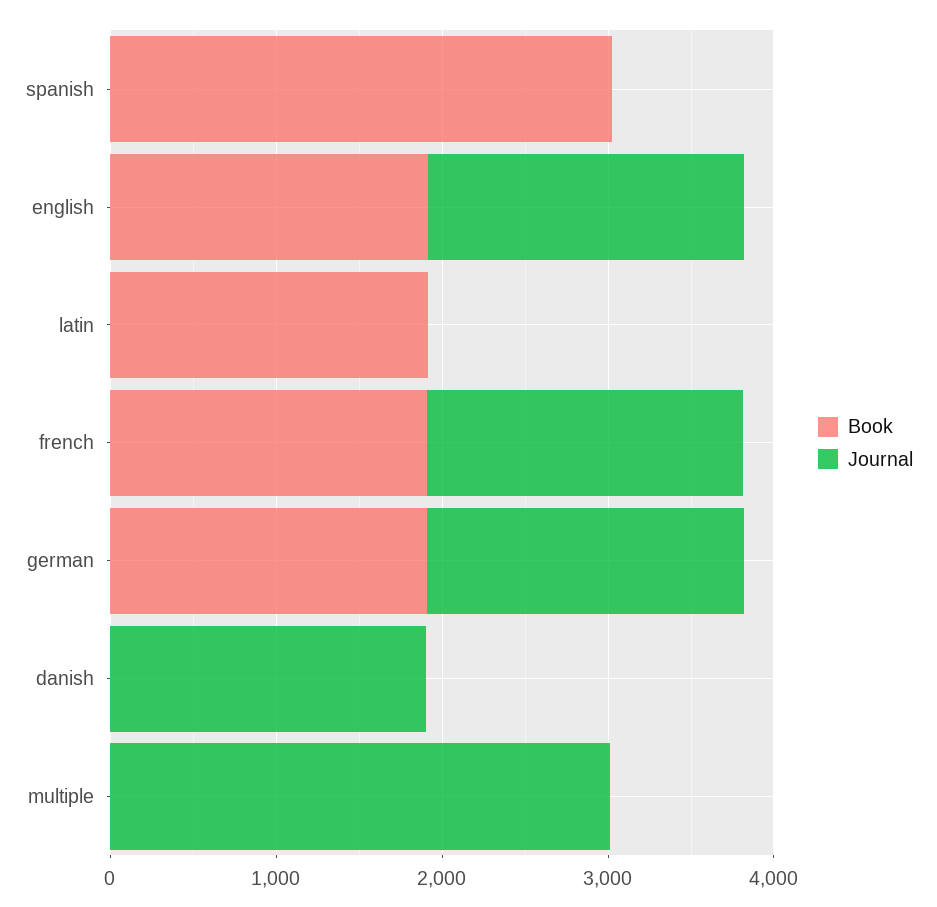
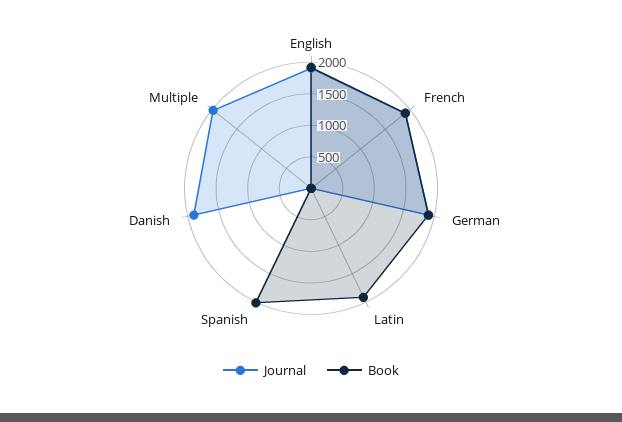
  {
    "Book": {
-     "spanish": 3000,
+     "spanish": 2000,
      "english": 2000,
      "latin": 2000,
      "french": 2000,
      "german": 2000,
      "danish": 0,
      "multiple": 0
    },
    "Journal": {
      "spanish": 0,
      "english": 2000,
      "latin": 0,
      "french": 2000,
      "german": 2000,
      "danish": 2000,
-     "multiple": 3000
+     "multiple": 2000
    }
  }

